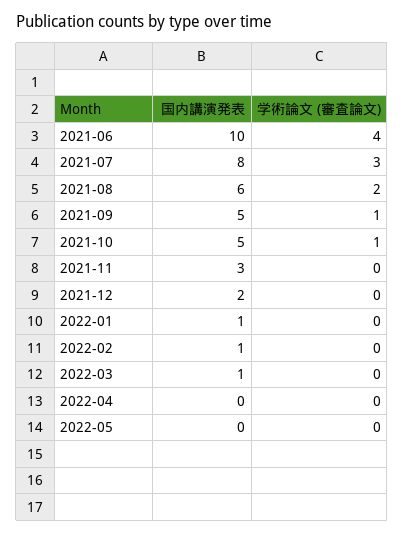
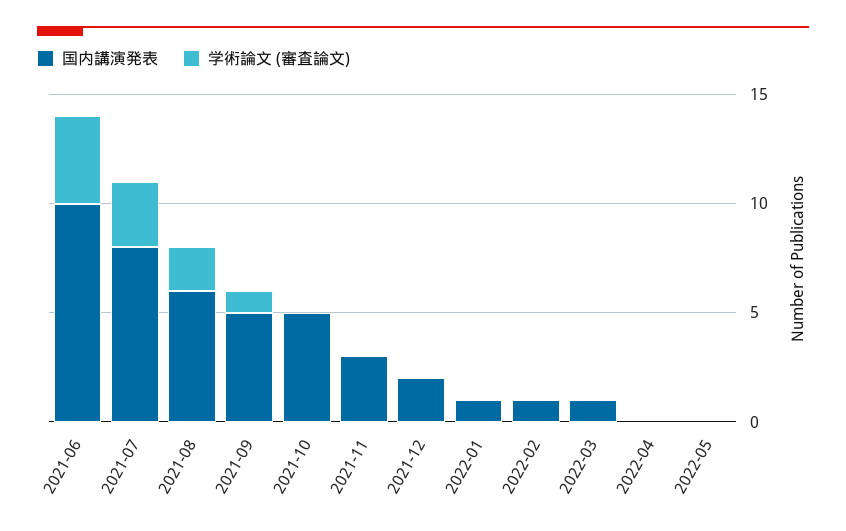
  {
    "国内講演発表": {
      "2021-06": 10,
      "2021-07": 8,
      "2021-08": 6,
      "2021-09": 5,
      "2021-10": 5,
      "2021-11": 3,
      "2021-12": 2,
      "2022-01": 1,
      "2022-02": 1,
      "2022-03": 1,
      "2022-04": 0,
      "2022-05": 0
    },
    "学術論文 (審査論文)": {
      "2021-06": 4,
      "2021-07": 3,
      "2021-08": 2,
      "2021-09": 1,
-     "2021-10": 1,
+     "2021-10": 0,
      "2021-11": 0,
      "2021-12": 0,
      "2022-01": 0,
      "2022-02": 0,
      "2022-03": 0,
      "2022-04": 0,
      "2022-05": 0
    }
  }

